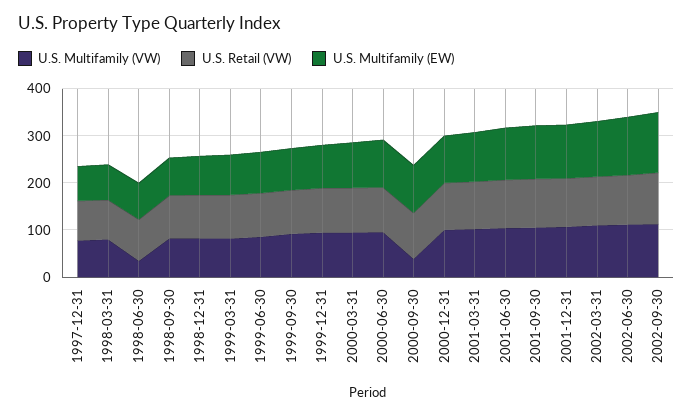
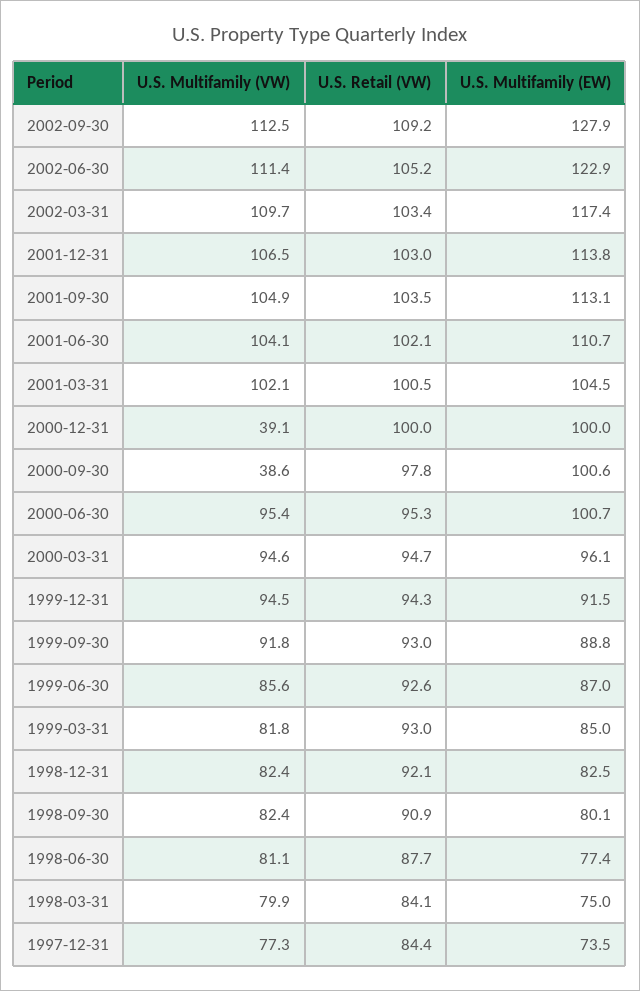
  {
    "U.S. Multifamily (VW)": {
      "1997-12-31": 77.3,
      "1998-03-31": 79.9,
-     "1998-06-30": 40,
+     "1998-06-30": 81.1,
      "1998-09-30": 82.4,
      "1998-12-31": 82.4,
      "1999-03-31": 81.8,
      "1999-06-30": 85.6,
      "1999-09-30": 91.8,
      "1999-12-31": 94.5,
      "2000-03-31": 94.6,
      "2000-06-30": 95.4,
      "2000-09-30": 38.6,
-     "2000-12-31": 100,
+     "2000-12-31": 39.1,
      "2001-03-31": 102.1,
      "2001-06-30": 104.1,
      "2001-09-30": 104.9,
      "2001-12-31": 106.5,
      "2002-03-31": 109.7,
      "2002-06-30": 111.4,
      "2002-09-30": 112.5
    },
    "U.S. Retail (VW)": {
      "1997-12-31": 84.4,
      "1998-03-31": 84.1,
      "1998-06-30": 87.7,
      "1998-09-30": 90.9,
      "1998-12-31": 92.1,
      "1999-03-31": 93,
      "1999-06-30": 92.6,
      "1999-09-30": 93,
      "1999-12-31": 94.3,
      "2000-03-31": 94.7,
      "2000-06-30": 95.3,
      "2000-09-30": 97.8,
      "2000-12-31": 100,
      "2001-03-31": 100.5,
      "2001-06-30": 102.1,
      "2001-09-30": 103.5,
      "2001-12-31": 103,
      "2002-03-31": 103.4,
      "2002-06-30": 105.2,
      "2002-09-30": 109.2
    },
    "U.S. Multifamily (EW)": {
      "1997-12-31": 73.5,
      "1998-03-31": 75,
      "1998-06-30": 77.4,
      "1998-09-30": 80.1,
      "1998-12-31": 82.5,
      "1999-03-31": 85,
      "1999-06-30": 87,
      "1999-09-30": 88.8,
      "1999-12-31": 91.5,
      "2000-03-31": 96.1,
      "2000-06-30": 100.7,
      "2000-09-30": 100.6,
      "2000-12-31": 100,
      "2001-03-31": 104.5,
      "2001-06-30": 110.7,
      "2001-09-30": 113.1,
      "2001-12-31": 113.8,
      "2002-03-31": 117.4,
      "2002-06-30": 122.9,
      "2002-09-30": 127.9
    }
  }

